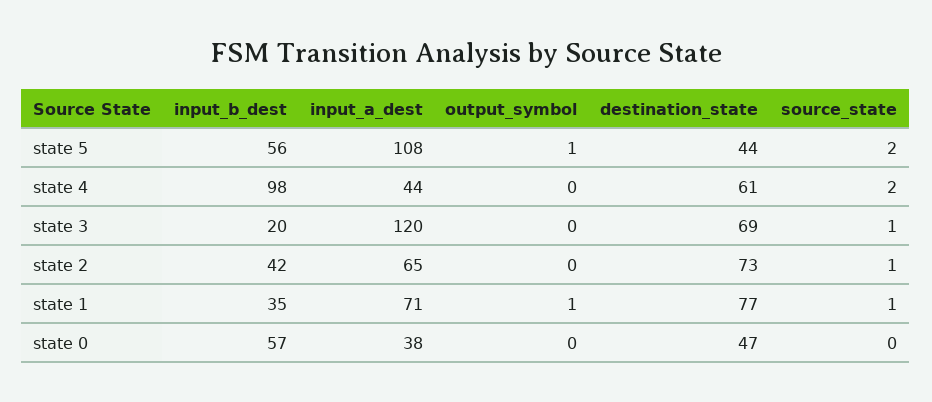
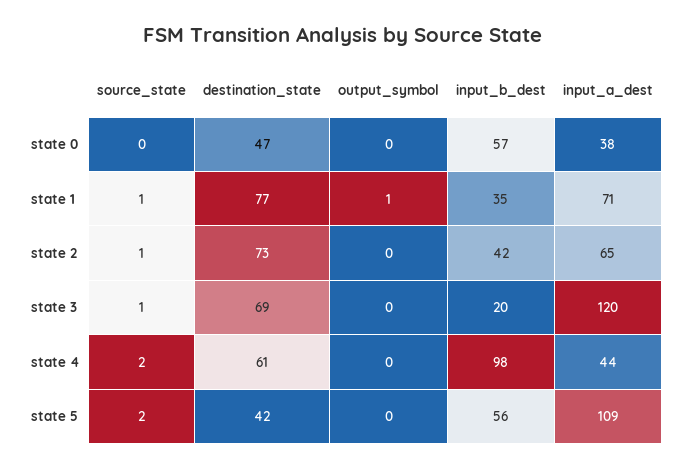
  {
    "input_b_dest": {
      "state 5": 56,
      "state 4": 98,
      "state 3": 20,
      "state 2": 42,
      "state 1": 35,
      "state 0": 57
    },
    "input_a_dest": {
-     "state 5": 108,
+     "state 5": 109,
      "state 4": 44,
      "state 3": 120,
      "state 2": 65,
      "state 1": 71,
      "state 0": 38
    },
    "output_symbol": {
-     "state 5": 1,
+     "state 5": 0,
      "state 4": 0,
      "state 3": 0,
      "state 2": 0,
      "state 1": 1,
      "state 0": 0
    },
    "destination_state": {
-     "state 5": 44,
+     "state 5": 42,
      "state 4": 61,
      "state 3": 69,
      "state 2": 73,
      "state 1": 77,
      "state 0": 47
    },
    "source_state": {
      "state 5": 2,
      "state 4": 2,
      "state 3": 1,
      "state 2": 1,
      "state 1": 1,
      "state 0": 0
    }
  }

